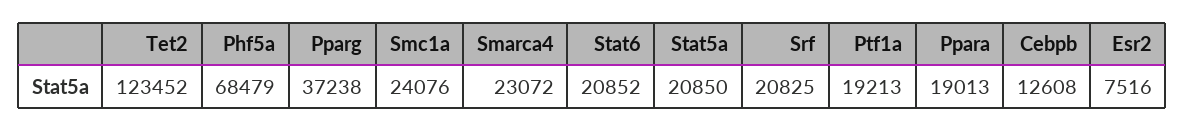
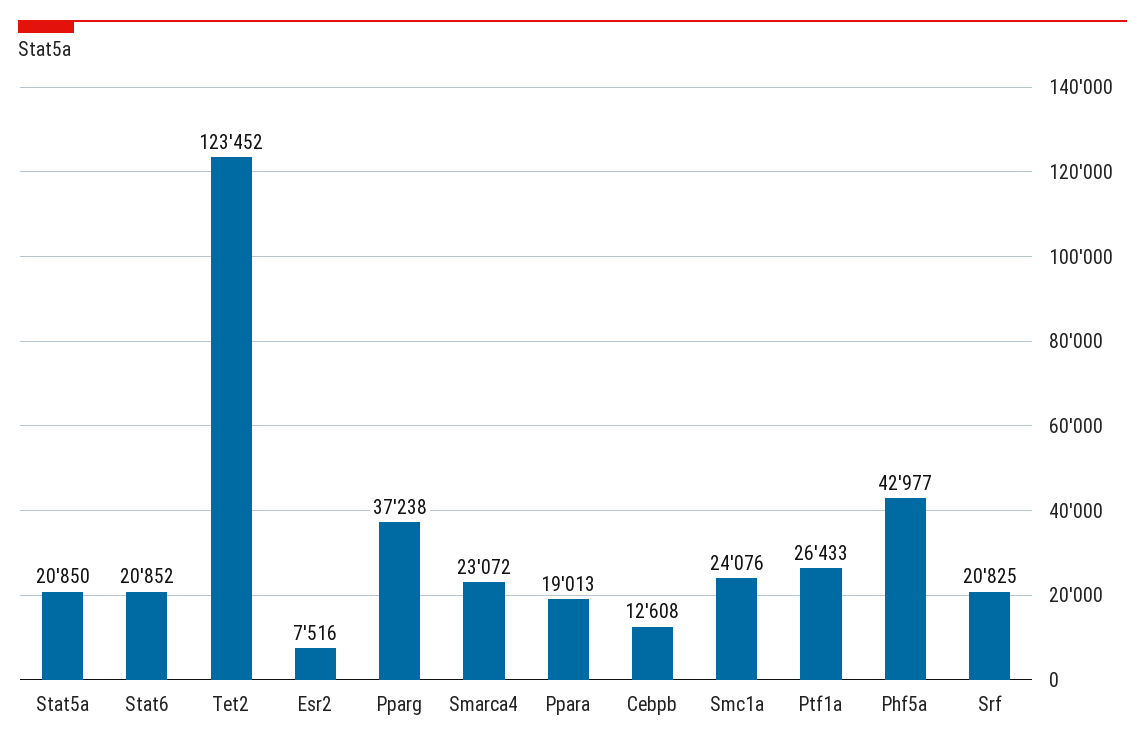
  {
    "Tet2": 123452,
-   "Phf5a": 68479,
+   "Phf5a": 42977,
    "Pparg": 37238,
    "Smc1a": 24076,
    "Smarca4": 23072,
    "Stat6": 20852,
    "Stat5a": 20850,
    "Srf": 20825,
-   "Ptf1a": 19213,
+   "Ptf1a": 26433,
    "Ppara": 19013,
    "Cebpb": 12608,
    "Esr2": 7516
  }

